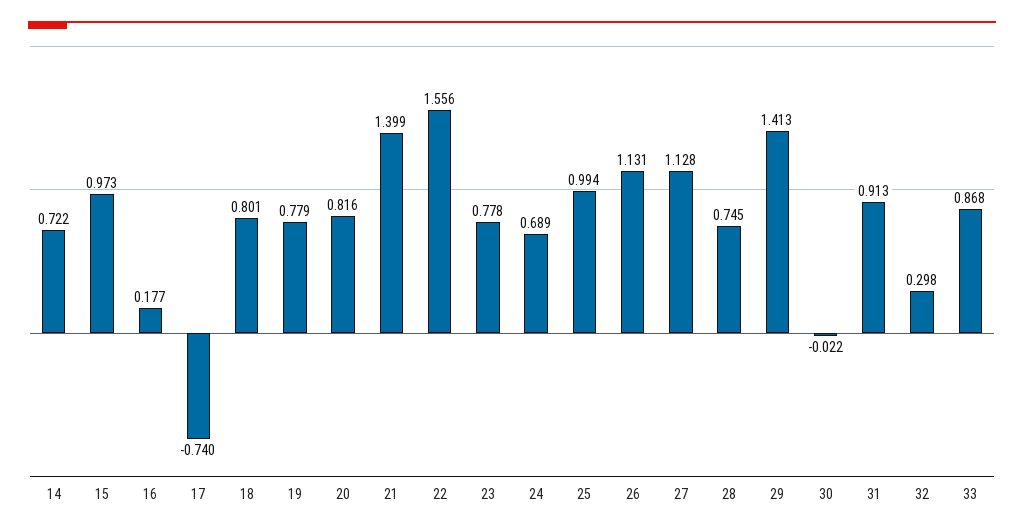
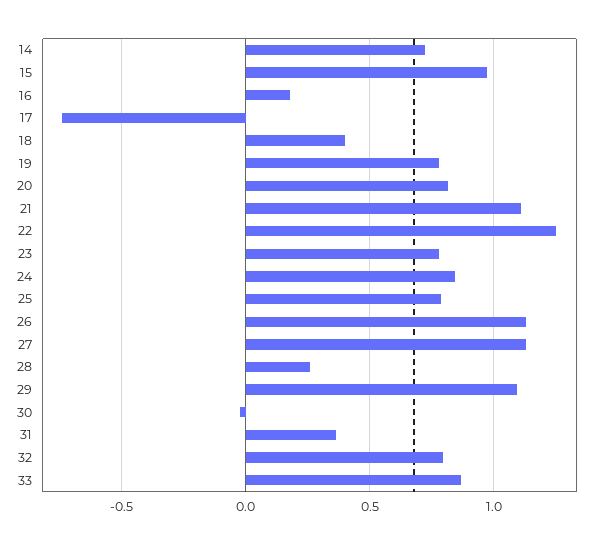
  {
    "14": 0.722,
    "15": 0.973,
    "16": 0.177,
    "17": -0.74,
-   "18": 0.801,
+   "18": 0.4,
    "19": 0.779,
    "20": 0.816,
-   "21": 1.399,
+   "21": 1.1,
-   "22": 1.556,
+   "22": 1.25,
    "23": 0.778,
-   "24": 0.689,
+   "24": 0.85,
-   "25": 0.994,
+   "25": 0.8,
    "26": 1.131,
    "27": 1.128,
-   "28": 0.745,
+   "28": 0.25,
-   "29": 1.413,
+   "29": 1.1,
    "30": -0.022,
-   "31": 0.913,
+   "31": 0.35,
-   "32": 0.298,
+   "32": 0.8,
    "33": 0.868
  }

